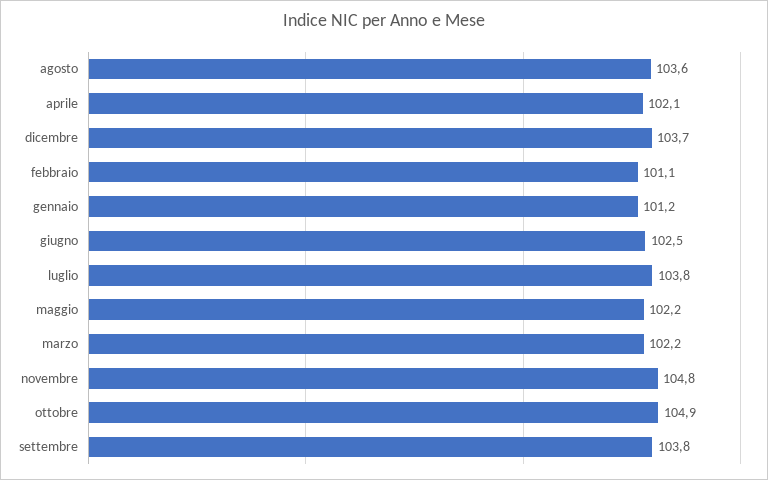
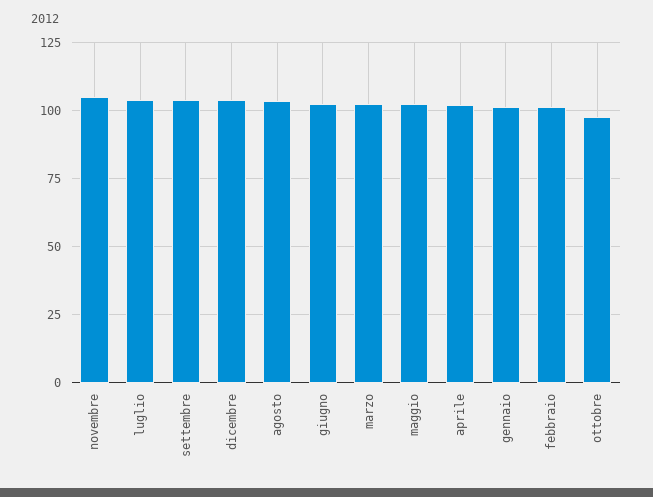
  {
    "agosto": 103.6,
    "aprile": 102.1,
    "dicembre": 103.7,
    "febbraio": 101.1,
    "gennaio": 101.2,
    "giugno": 102.5,
    "luglio": 103.8,
    "maggio": 102.2,
    "marzo": 102.2,
    "novembre": 104.8,
-   "ottobre": 104.9,
+   "ottobre": 97.5,
    "settembre": 103.8
  }

